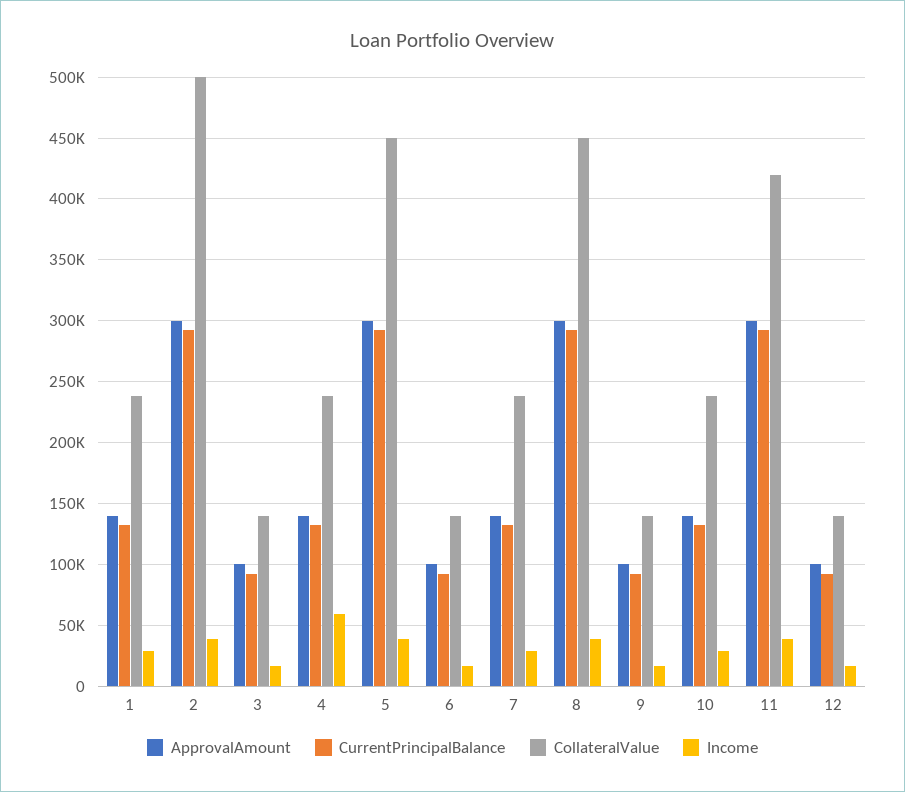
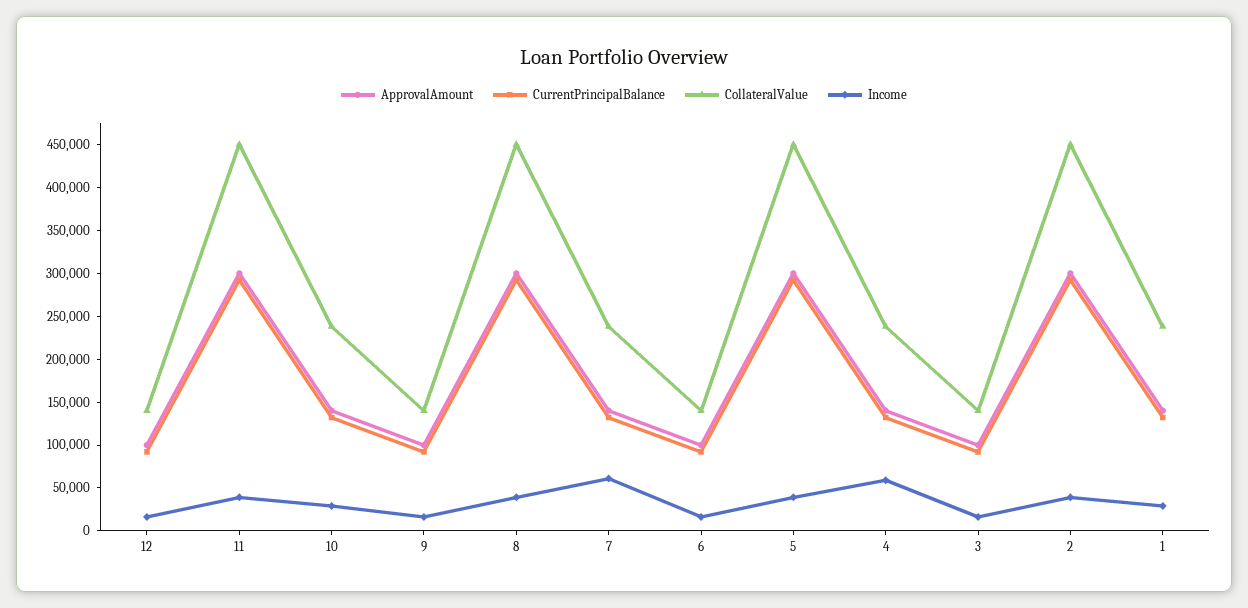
  {
    "ApprovalAmount": {
      "1": 140000,
      "2": 300000,
      "3": 100000,
      "4": 140000,
      "5": 300000,
      "6": 100000,
      "7": 140000,
      "8": 300000,
      "9": 100000,
      "10": 140000,
      "11": 300000,
      "12": 100000
    },
    "CurrentPrincipalBalance": {
      "1": 130000,
      "2": 290000,
      "3": 90000,
      "4": 130000,
      "5": 290000,
      "6": 90000,
      "7": 130000,
      "8": 290000,
      "9": 90000,
      "10": 130000,
      "11": 290000,
      "12": 90000
    },
    "CollateralValue": {
      "1": 240000,
-     "2": 500000,
+     "2": 450000,
      "3": 140000,
      "4": 240000,
      "5": 450000,
      "6": 140000,
      "7": 240000,
      "8": 450000,
      "9": 140000,
      "10": 240000,
-     "11": 420000,
+     "11": 450000,
      "12": 140000
    },
    "Income": {
      "1": 30000,
      "2": 40000,
      "3": 15000,
      "4": 60000,
      "5": 40000,
      "6": 15000,
-     "7": 30000,
+     "7": 60000,
      "8": 40000,
      "9": 15000,
      "10": 30000,
      "11": 40000,
      "12": 15000
    }
  }

